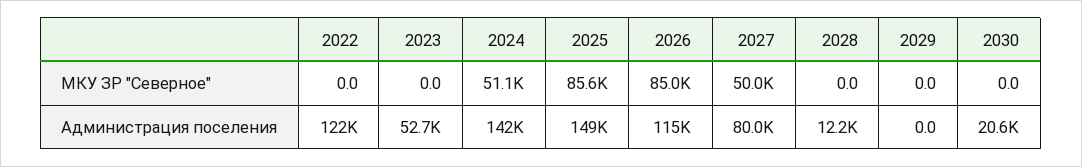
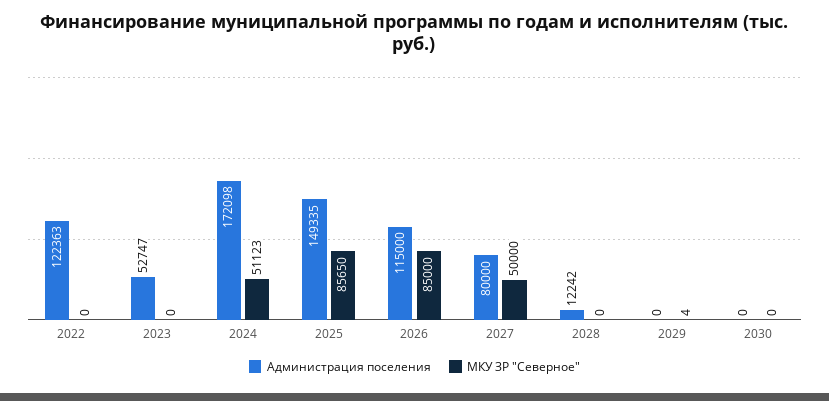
  {
    "МКУ ЗР \"Северное\"": {
      "2022": 0,
      "2023": 0,
      "2024": 51123,
      "2025": 85650,
      "2026": 85000,
      "2027": 50000,
      "2028": 0,
-     "2029": 0,
+     "2029": 4,
      "2030": 0
    },
    "Администрация поселения": {
      "2022": 122363,
      "2023": 52747,
-     "2024": 142000,
+     "2024": 172098,
      "2025": 149335,
      "2026": 115000,
      "2027": 80000,
      "2028": 12242,
      "2029": 0,
-     "2030": 20600
+     "2030": 0
    }
  }

